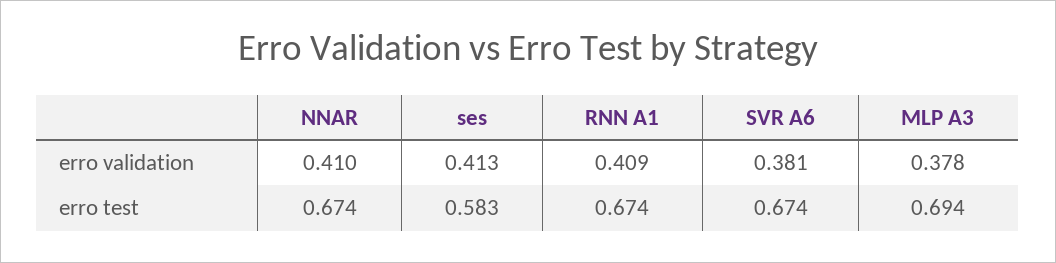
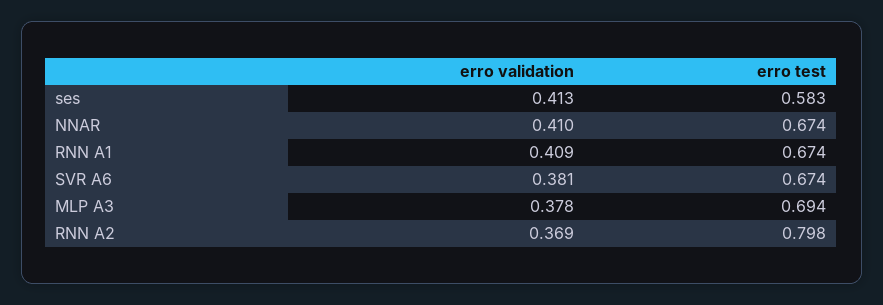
  {
    "NNAR": {
      "erro validation": 0.41,
      "erro test": 0.674
    },
    "ses": {
      "erro validation": 0.413,
      "erro test": 0.583
    },
    "RNN A1": {
      "erro validation": 0.409,
      "erro test": 0.674
    },
    "SVR A6": {
      "erro validation": 0.381,
      "erro test": 0.674
    },
    "MLP A3": {
      "erro validation": 0.378,
      "erro test": 0.694
-   }
+   },
+   "RNN A2": {
+     "erro validation": 0.369,
+     "erro test": 0.798
+   }
  }

